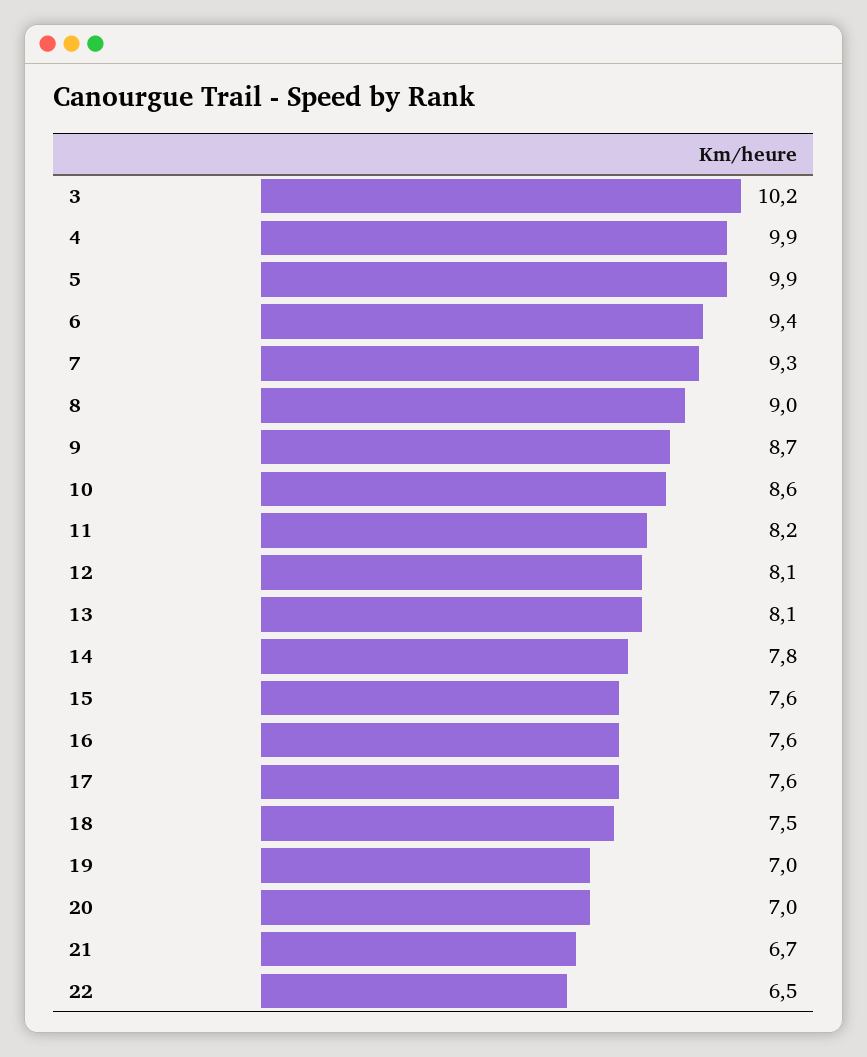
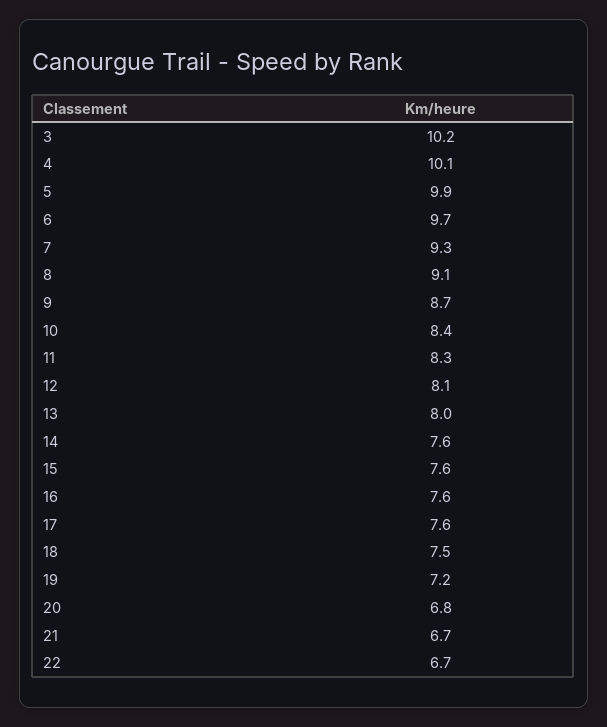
  {
    "3": 10.2,
-   "4": 9.9,
+   "4": 10.1,
    "5": 9.9,
-   "6": 9.4,
+   "6": 9.7,
    "7": 9.3,
-   "8": 9,
+   "8": 9.1,
    "9": 8.7,
-   "10": 8.6,
+   "10": 8.4,
-   "11": 8.2,
+   "11": 8.3,
    "12": 8.1,
-   "13": 8.1,
+   "13": 8,
-   "14": 7.8,
+   "14": 7.6,
    "15": 7.6,
    "16": 7.6,
    "17": 7.6,
    "18": 7.5,
-   "19": 7,
+   "19": 7.2,
-   "20": 7,
+   "20": 6.8,
    "21": 6.7,
-   "22": 6.5
+   "22": 6.7
  }

